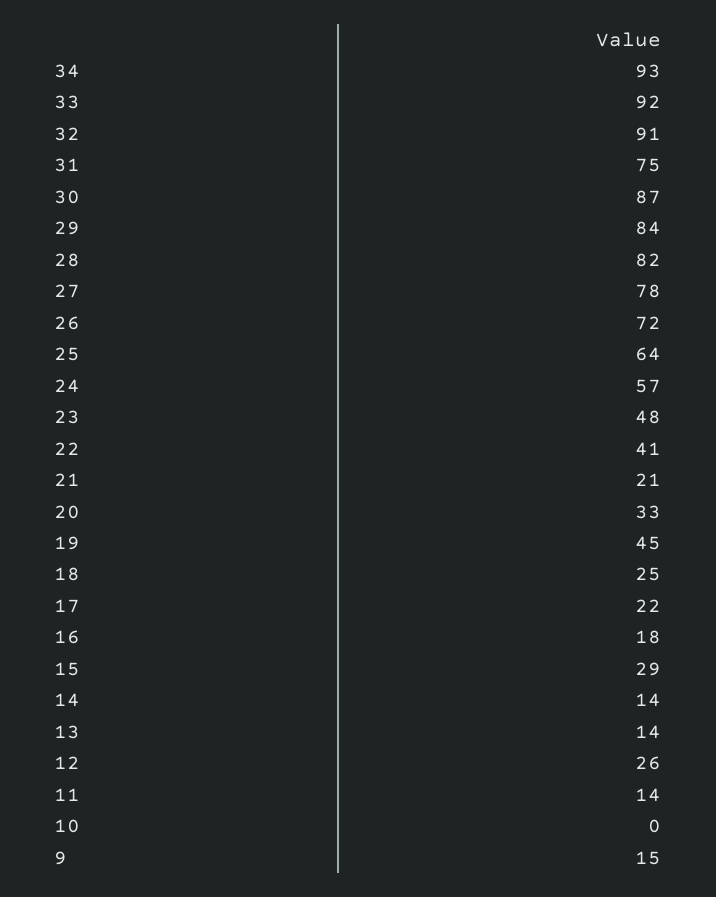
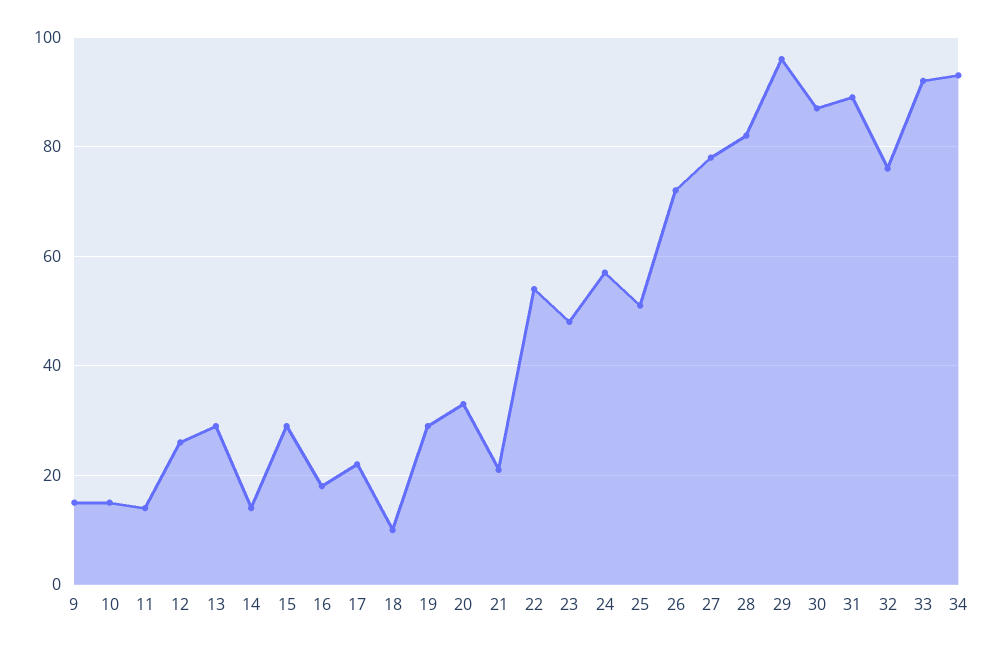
  {
    "34": 93,
    "33": 92,
-   "32": 91,
+   "32": 75,
-   "31": 75,
+   "31": 90,
    "30": 87,
-   "29": 84,
+   "29": 95,
    "28": 82,
    "27": 78,
    "26": 72,
-   "25": 64,
+   "25": 50,
    "24": 57,
    "23": 48,
-   "22": 41,
+   "22": 55,
    "21": 21,
    "20": 33,
-   "19": 45,
+   "19": 30,
-   "18": 25,
+   "18": 10,
    "17": 22,
    "16": 18,
    "15": 29,
    "14": 14,
-   "13": 14,
+   "13": 30,
    "12": 26,
    "11": 14,
-   "10": 0,
+   "10": 15,
    "9": 15
  }

